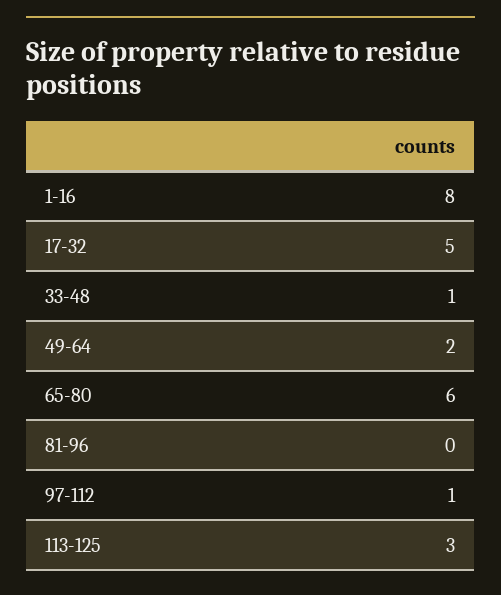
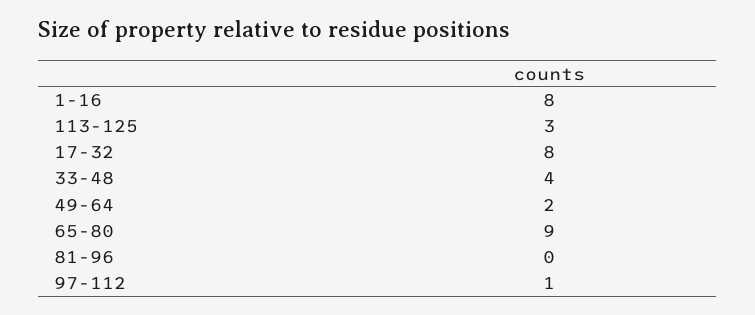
  {
    "1-16": 8,
-   "17-32": 5,
+   "17-32": 8,
-   "33-48": 1,
+   "33-48": 4,
    "49-64": 2,
-   "65-80": 6,
+   "65-80": 9,
    "81-96": 0,
    "97-112": 1,
    "113-125": 3
  }

